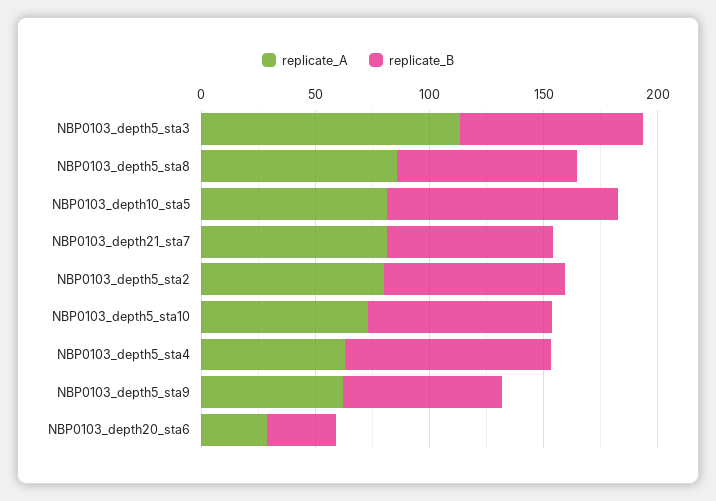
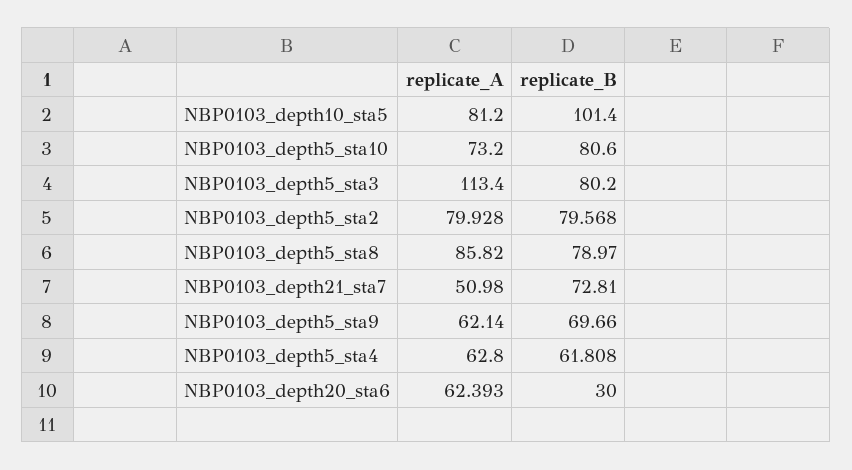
  {
    "replicate_A": {
      "NBP0103_depth5_sta3": 113.4,
      "NBP0103_depth5_sta8": 85.82,
      "NBP0103_depth10_sta5": 81.2,
-     "NBP0103_depth21_sta7": 80,
+     "NBP0103_depth21_sta7": 50.98,
      "NBP0103_depth5_sta2": 79.928,
      "NBP0103_depth5_sta10": 73.2,
      "NBP0103_depth5_sta4": 62.8,
      "NBP0103_depth5_sta9": 62.14,
-     "NBP0103_depth20_sta6": 30
+     "NBP0103_depth20_sta6": 62.393
    },
    "replicate_B": {
      "NBP0103_depth5_sta3": 80.2,
      "NBP0103_depth5_sta8": 78.97,
      "NBP0103_depth10_sta5": 101.4,
      "NBP0103_depth21_sta7": 72.81,
      "NBP0103_depth5_sta2": 79.568,
      "NBP0103_depth5_sta10": 80.6,
-     "NBP0103_depth5_sta4": 90,
+     "NBP0103_depth5_sta4": 61.808,
      "NBP0103_depth5_sta9": 69.66,
      "NBP0103_depth20_sta6": 30
    }
  }

